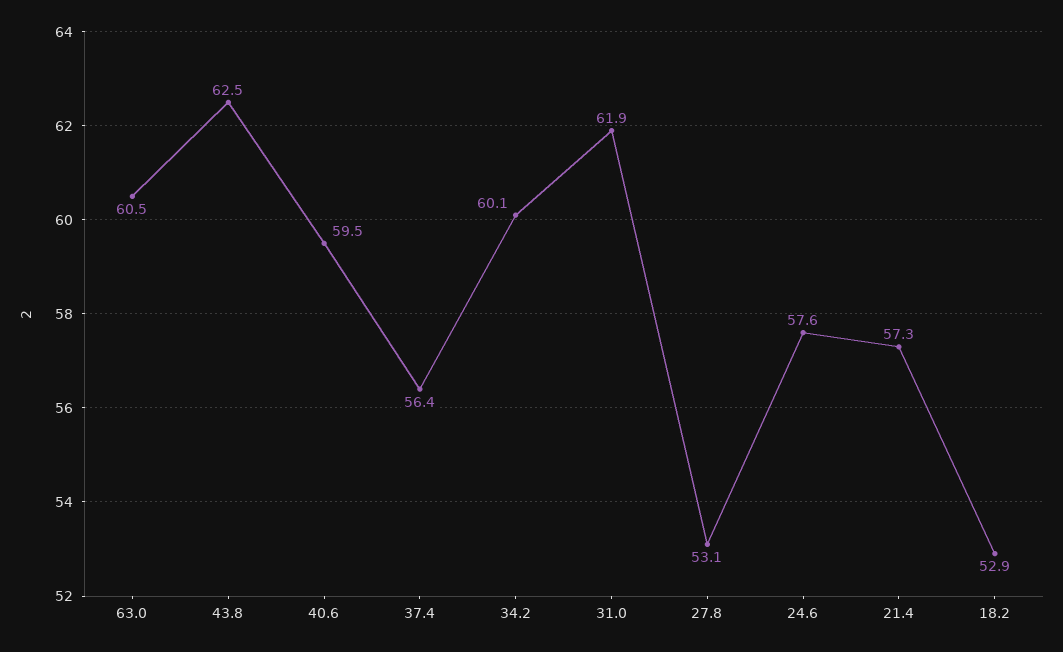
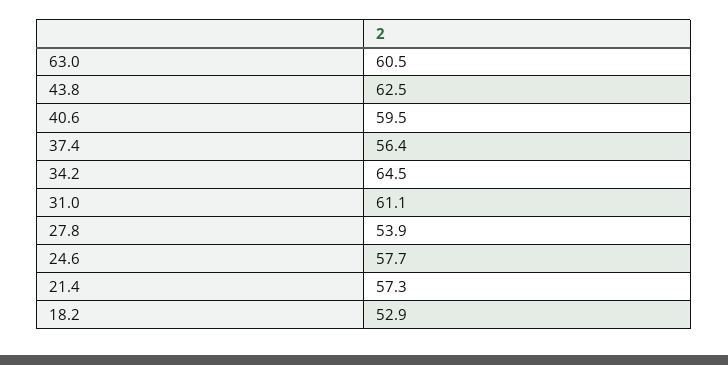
  {
    "63.0": 60.5,
    "43.8": 62.5,
    "40.6": 59.5,
    "37.4": 56.4,
-   "34.2": 60.1,
+   "34.2": 64.5,
-   "31.0": 61.9,
+   "31.0": 61.1,
-   "27.8": 53.1,
+   "27.8": 53.9,
-   "24.6": 57.6,
+   "24.6": 57.7,
    "21.4": 57.3,
    "18.2": 52.9
  }

